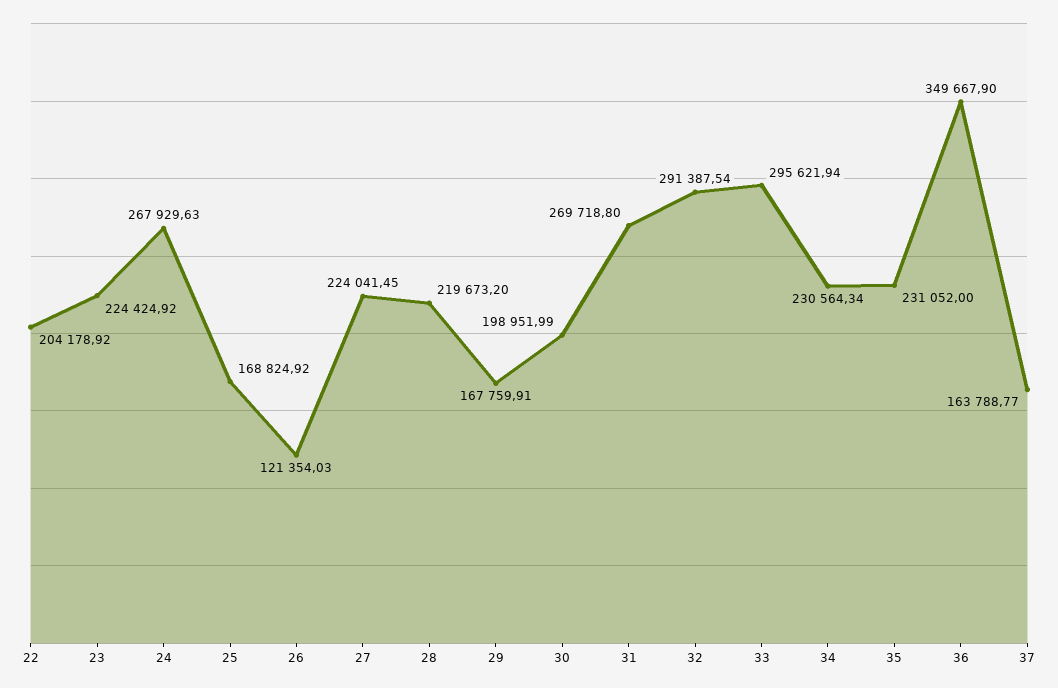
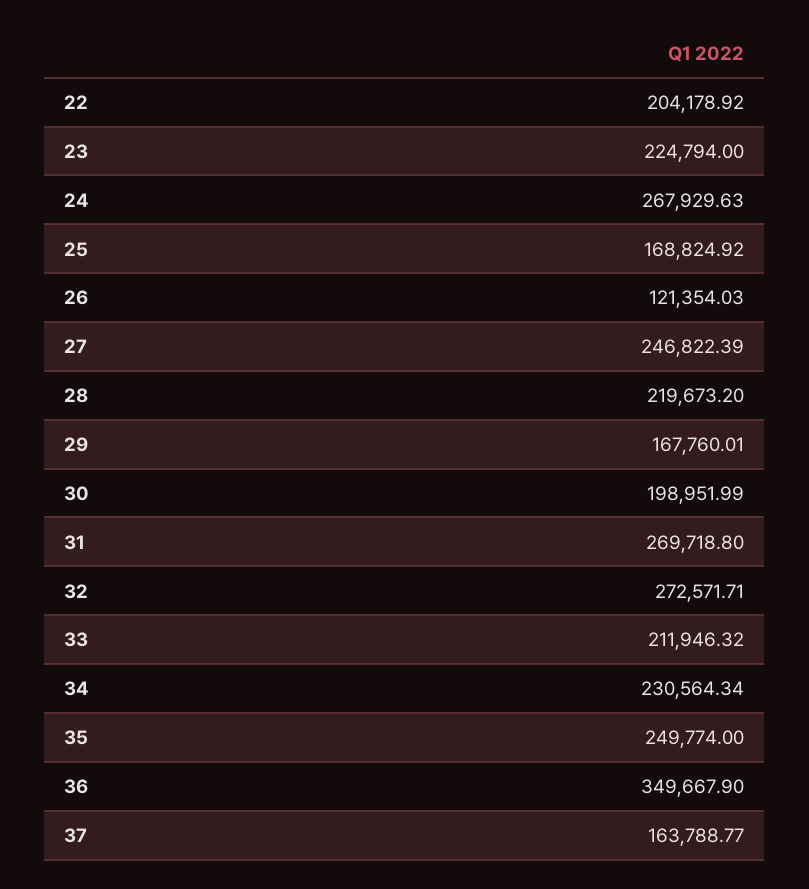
  {
    "22": 204178.92,
-   "23": 224424.92,
+   "23": 224794,
    "24": 267929.63,
    "25": 168824.92,
    "26": 121354.03,
-   "27": 224041.45,
+   "27": 246822.39,
    "28": 219673.2,
-   "29": 167759.91,
+   "29": 167760.01,
    "30": 198951.99,
    "31": 269718.8,
-   "32": 291387.54,
+   "32": 272571.71,
-   "33": 295621.94,
+   "33": 211946.32,
    "34": 230564.34,
-   "35": 231052,
+   "35": 249774,
    "36": 349667.9,
    "37": 163788.77
  }

